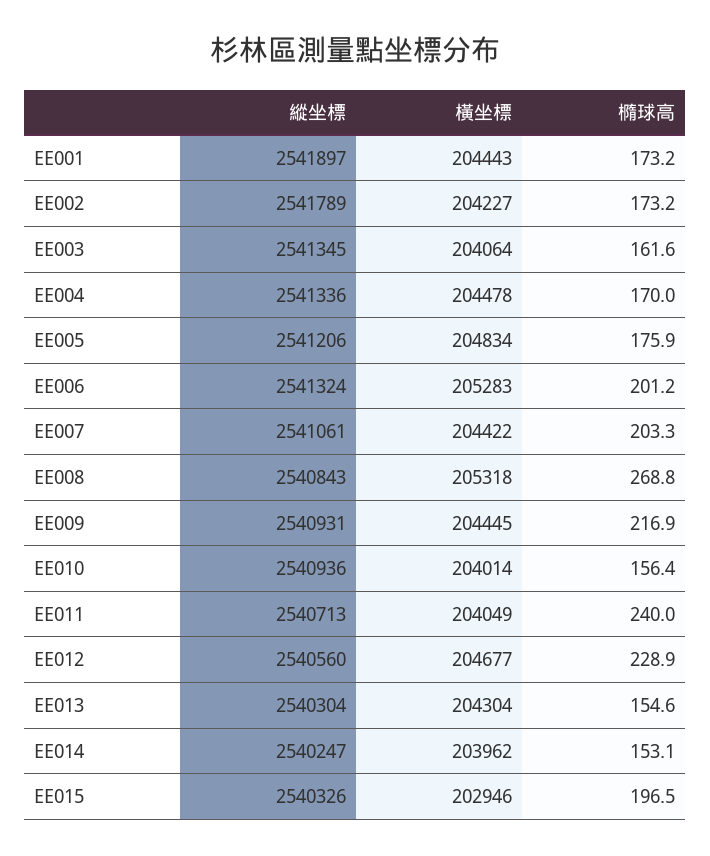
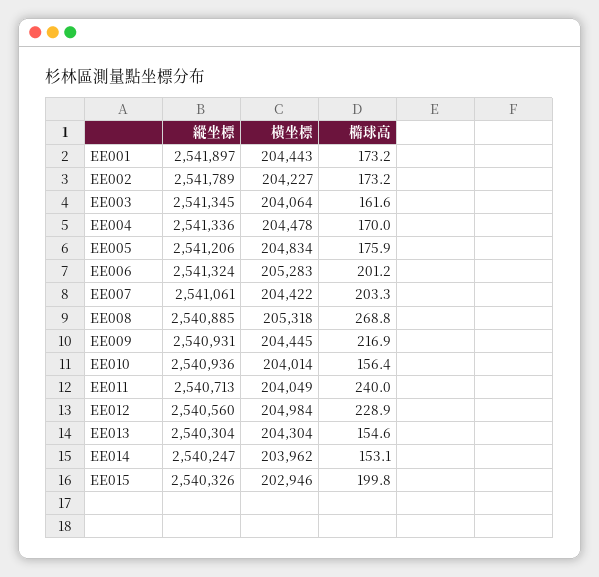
  {
    "縱坐標": {
      "EE001": 2541897,
      "EE002": 2541789,
      "EE003": 2541345,
      "EE004": 2541336,
      "EE005": 2541206,
      "EE006": 2541324,
      "EE007": 2541061,
-     "EE008": 2540843,
+     "EE008": 2540885,
      "EE009": 2540931,
      "EE010": 2540936,
      "EE011": 2540713,
      "EE012": 2540560,
      "EE013": 2540304,
      "EE014": 2540247,
      "EE015": 2540326
    },
    "橫坐標": {
      "EE001": 204443,
      "EE002": 204227,
      "EE003": 204064,
      "EE004": 204478,
      "EE005": 204834,
      "EE006": 205283,
      "EE007": 204422,
      "EE008": 205318,
      "EE009": 204445,
      "EE010": 204014,
      "EE011": 204049,
-     "EE012": 204677,
+     "EE012": 204984,
      "EE013": 204304,
      "EE014": 203962,
      "EE015": 202946
    },
    "橢球高": {
      "EE001": 173.2,
      "EE002": 173.2,
      "EE003": 161.6,
      "EE004": 170,
      "EE005": 175.9,
      "EE006": 201.2,
      "EE007": 203.3,
      "EE008": 268.8,
      "EE009": 216.9,
      "EE010": 156.4,
      "EE011": 240,
      "EE012": 228.9,
      "EE013": 154.6,
      "EE014": 153.1,
-     "EE015": 196.5
+     "EE015": 199.8
    }
  }

